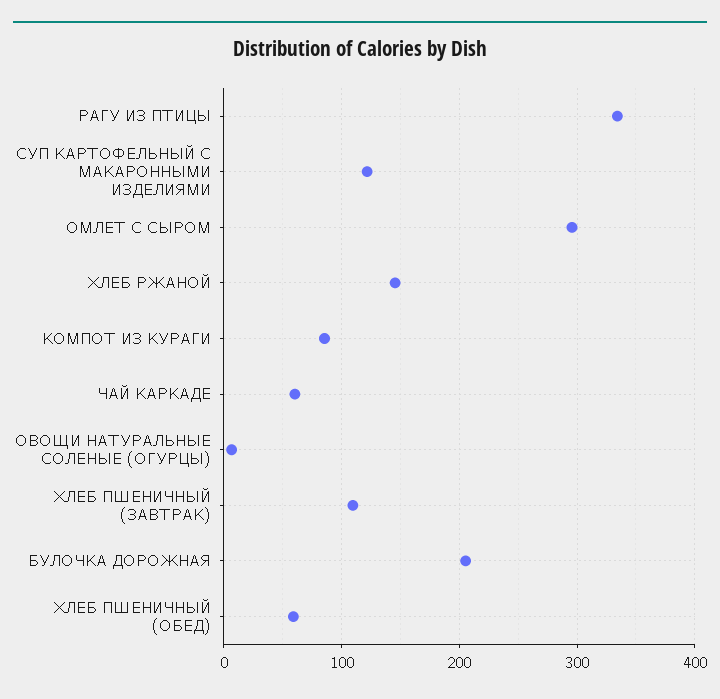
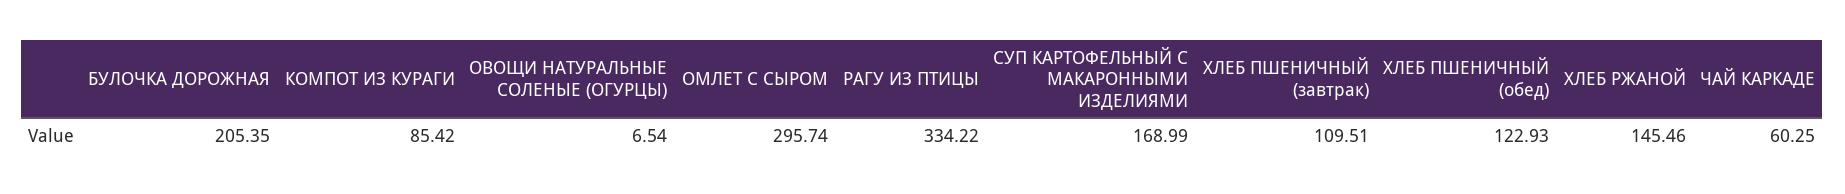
  {
    "РАГУ ИЗ ПТИЦЫ": 334.22,
-   "СУП КАРТОФЕЛЬНЫЙ С МАКАРОННЫМИ ИЗДЕЛИЯМИ": 120,
+   "СУП КАРТОФЕЛЬНЫЙ С МАКАРОННЫМИ ИЗДЕЛИЯМИ": 168.99,
    "ОМЛЕТ С СЫРОМ": 295.74,
    "ХЛЕБ РЖАНОЙ": 145.46,
    "КОМПОТ ИЗ КУРАГИ": 85.42,
    "ЧАЙ КАРКАДЕ": 60.25,
    "ОВОЩИ НАТУРАЛЬНЫЕ СОЛЕНЫЕ (ОГУРЦЫ)": 6.54,
    "ХЛЕБ ПШЕНИЧНЫЙ (ЗАВТРАК)": 109.51,
    "БУЛОЧКА ДОРОЖНАЯ": 205.35,
-   "ХЛЕБ ПШЕНИЧНЫЙ (ОБЕД)": 60
+   "ХЛЕБ ПШЕНИЧНЫЙ (ОБЕД)": 122.93
  }

